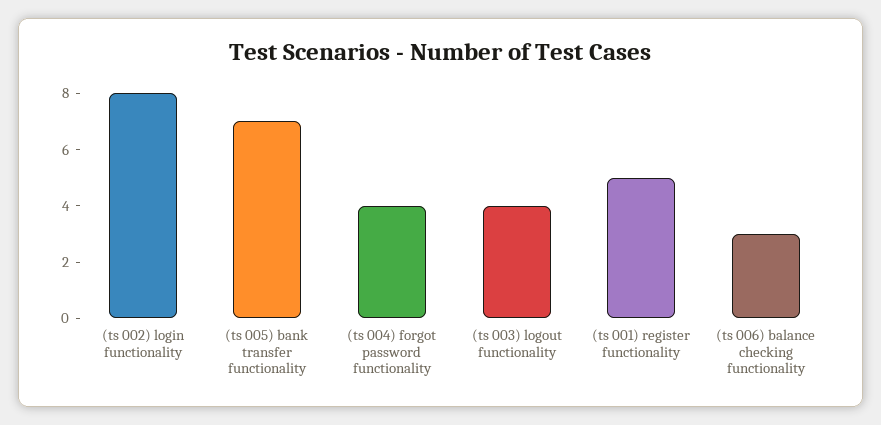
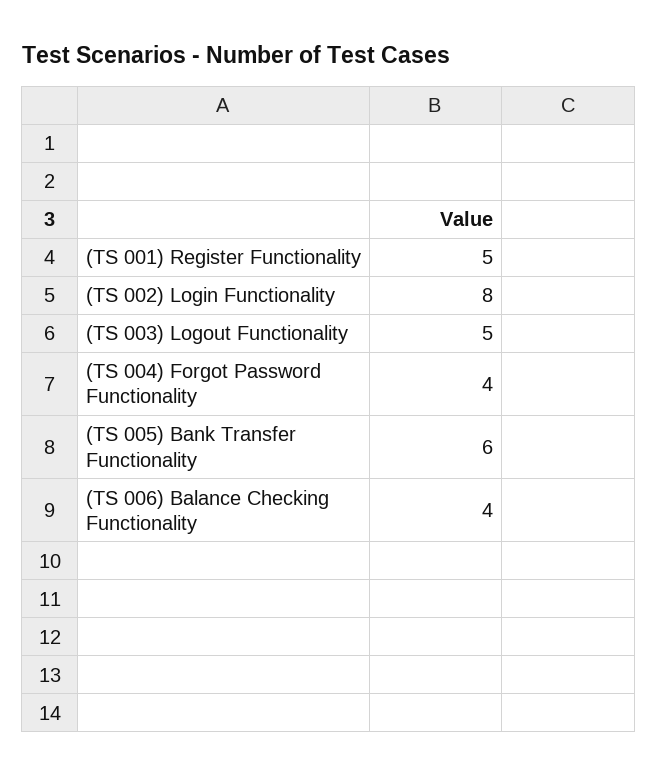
  {
    "(ts 002) login functionality": 8,
-   "(ts 005) bank transfer functionality": 7,
+   "(ts 005) bank transfer functionality": 6,
    "(ts 004) forgot password functionality": 4,
-   "(ts 003) logout functionality": 4,
+   "(ts 003) logout functionality": 5,
    "(ts 001) register functionality": 5,
-   "(ts 006) balance checking functionality": 3
+   "(ts 006) balance checking functionality": 4
  }

